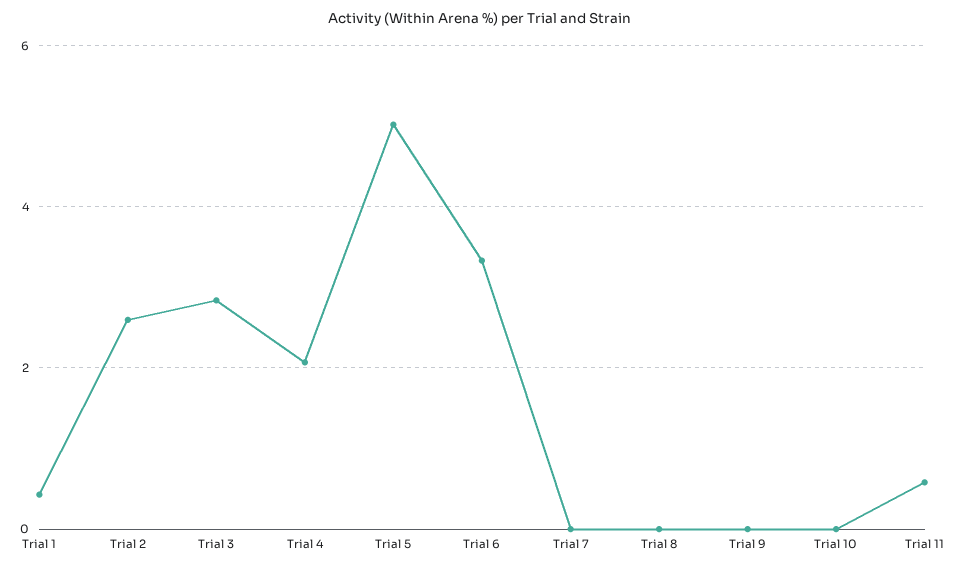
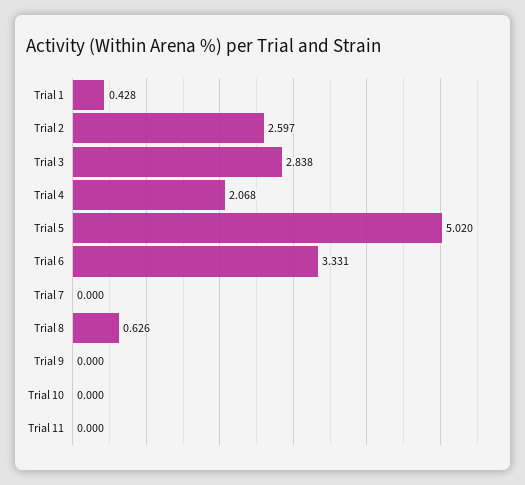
  {
    "Trial 1": 0.428,
    "Trial 2": 2.597,
    "Trial 3": 2.838,
    "Trial 4": 2.068,
    "Trial 5": 5.02,
    "Trial 6": 3.331,
    "Trial 7": 0,
-   "Trial 8": 0,
+   "Trial 8": 0.626,
    "Trial 9": 0,
    "Trial 10": 0,
-   "Trial 11": 0.6
+   "Trial 11": 0
  }

